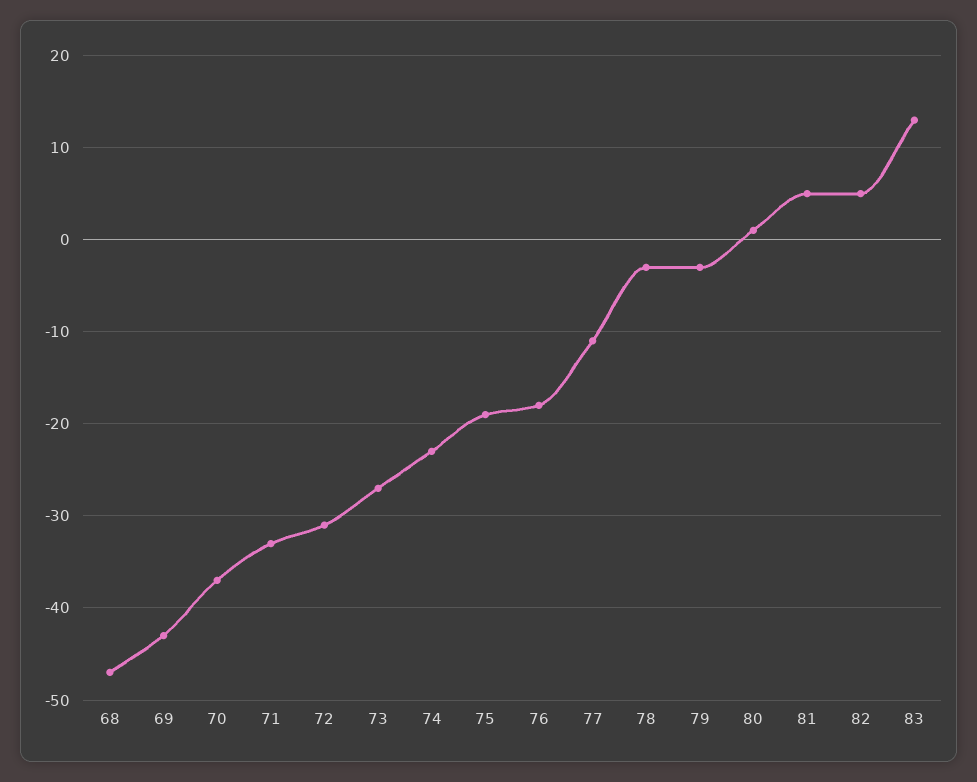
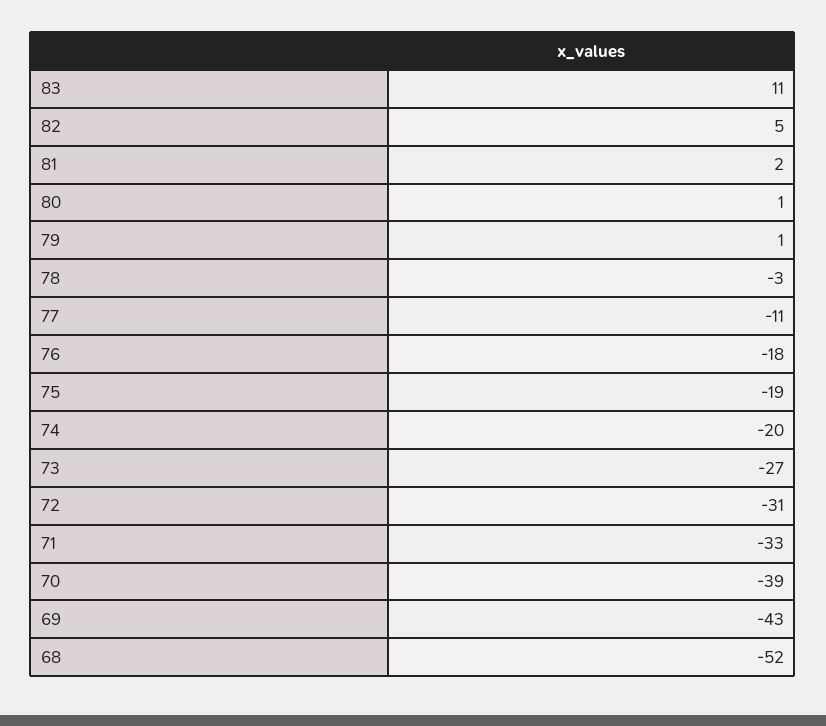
  {
-   "68": -47,
+   "68": -52,
    "69": -43,
-   "70": -37,
+   "70": -39,
    "71": -33,
    "72": -31,
    "73": -27,
-   "74": -23,
+   "74": -20,
    "75": -19,
    "76": -18,
    "77": -11,
    "78": -3,
-   "79": -3,
+   "79": 1,
    "80": 1,
-   "81": 5,
+   "81": 2,
    "82": 5,
-   "83": 13
+   "83": 11
  }

